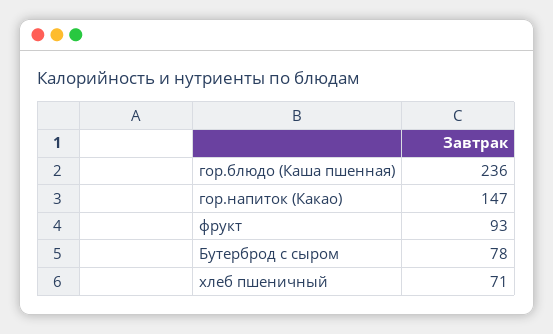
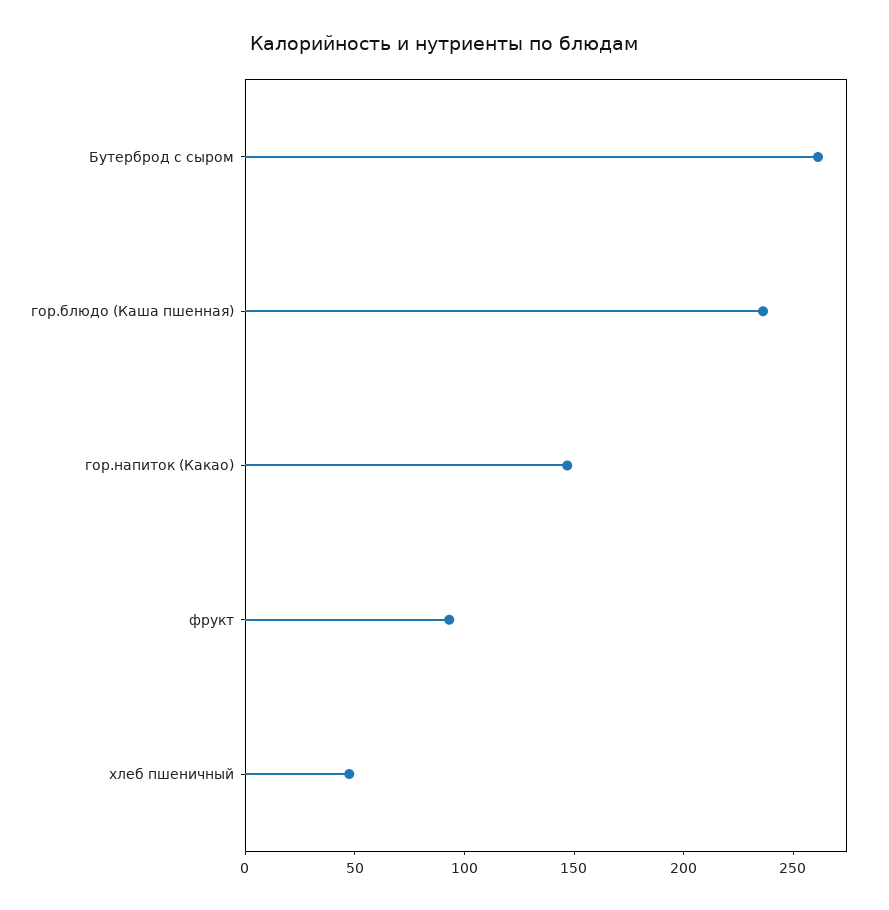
  {
    "гор.блюдо (Каша пшенная)": 236,
    "гор.напиток (Какао)": 147,
    "фрукт": 93,
-   "Бутерброд с сыром": 78,
+   "Бутерброд с сыром": 260,
-   "хлеб пшеничный": 71
+   "хлеб пшеничный": 50
  }

